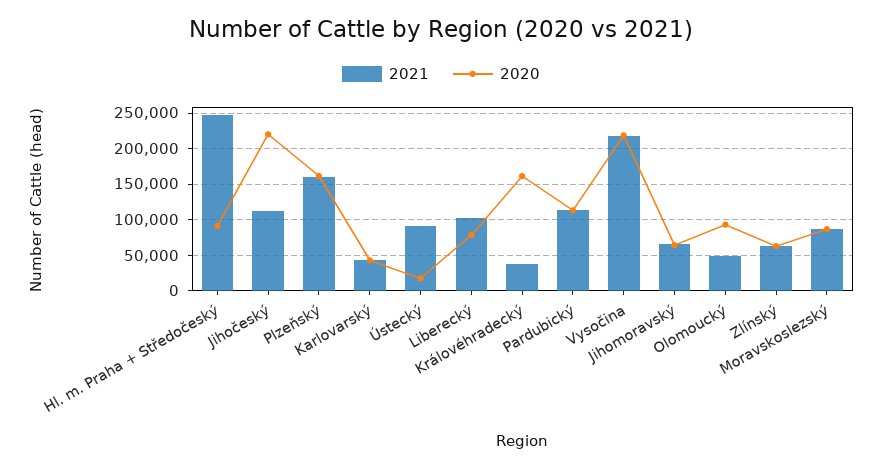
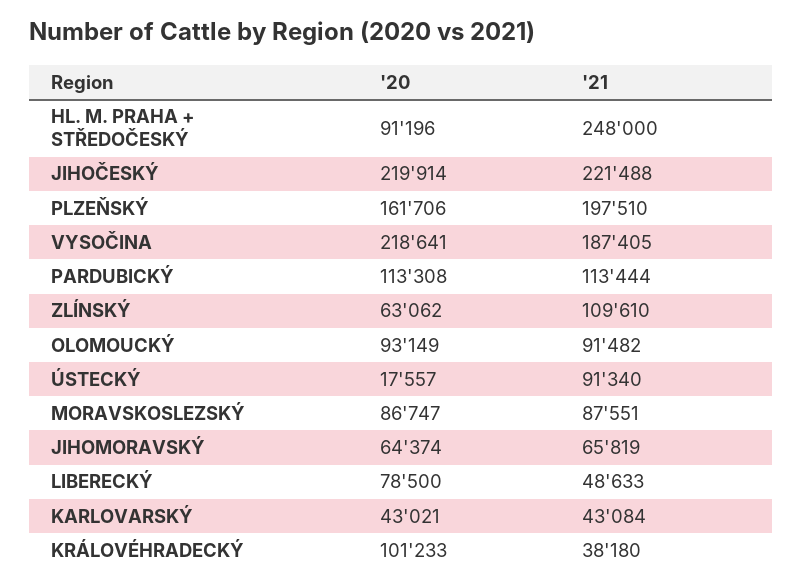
  {
    "2021": {
      "Hl. m. Praha + Středočeský": 248000,
-     "Jihočeský": 110000,
+     "Jihočeský": 221488,
-     "Plzeňský": 160000,
+     "Plzeňský": 197510,
      "Karlovarský": 43084,
      "Ústecký": 91340,
-     "Liberecký": 100000,
+     "Liberecký": 48633,
      "Královéhradecký": 38180,
      "Pardubický": 113444,
-     "Vysočina": 220000,
+     "Vysočina": 187405,
      "Jihomoravský": 65819,
-     "Olomoucký": 50000,
+     "Olomoucký": 91482,
-     "Zlínský": 60000,
+     "Zlínský": 109610,
      "Moravskoslezský": 87551
    },
    "2020": {
      "Hl. m. Praha + Středočeský": 91196,
      "Jihočeský": 219914,
      "Plzeňský": 161706,
      "Karlovarský": 43021,
      "Ústecký": 17557,
      "Liberecký": 78500,
-     "Královéhradecký": 160000,
+     "Královéhradecký": 101233,
      "Pardubický": 113308,
      "Vysočina": 218641,
      "Jihomoravský": 64374,
      "Olomoucký": 93149,
      "Zlínský": 63062,
      "Moravskoslezský": 86747
    }
  }

